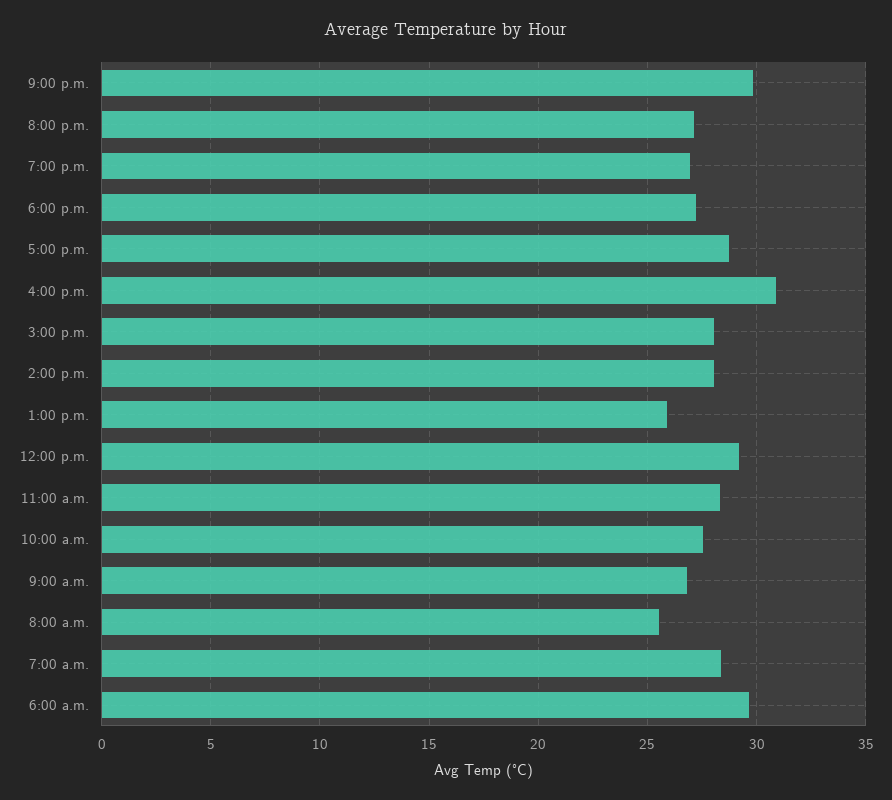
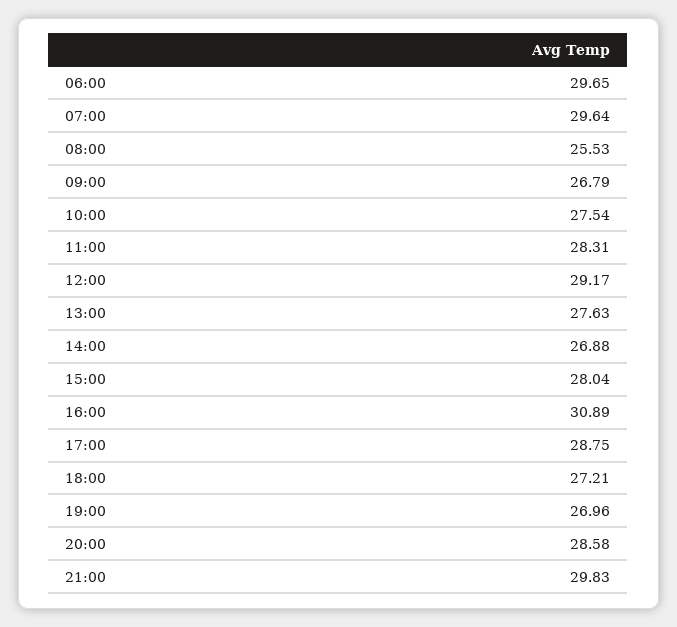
  {
    "9:00 p.m.": 29.83,
-   "8:00 p.m.": 27,
+   "8:00 p.m.": 28.58,
    "7:00 p.m.": 26.96,
    "6:00 p.m.": 27.21,
    "5:00 p.m.": 28.75,
    "4:00 p.m.": 30.89,
    "3:00 p.m.": 28.04,
-   "2:00 p.m.": 28,
+   "2:00 p.m.": 26.88,
-   "1:00 p.m.": 26,
+   "1:00 p.m.": 27.63,
    "12:00 p.m.": 29.17,
    "11:00 a.m.": 28.31,
    "10:00 a.m.": 27.54,
    "9:00 a.m.": 26.79,
    "8:00 a.m.": 25.53,
-   "7:00 a.m.": 28.5,
+   "7:00 a.m.": 29.64,
    "6:00 a.m.": 29.65
  }

